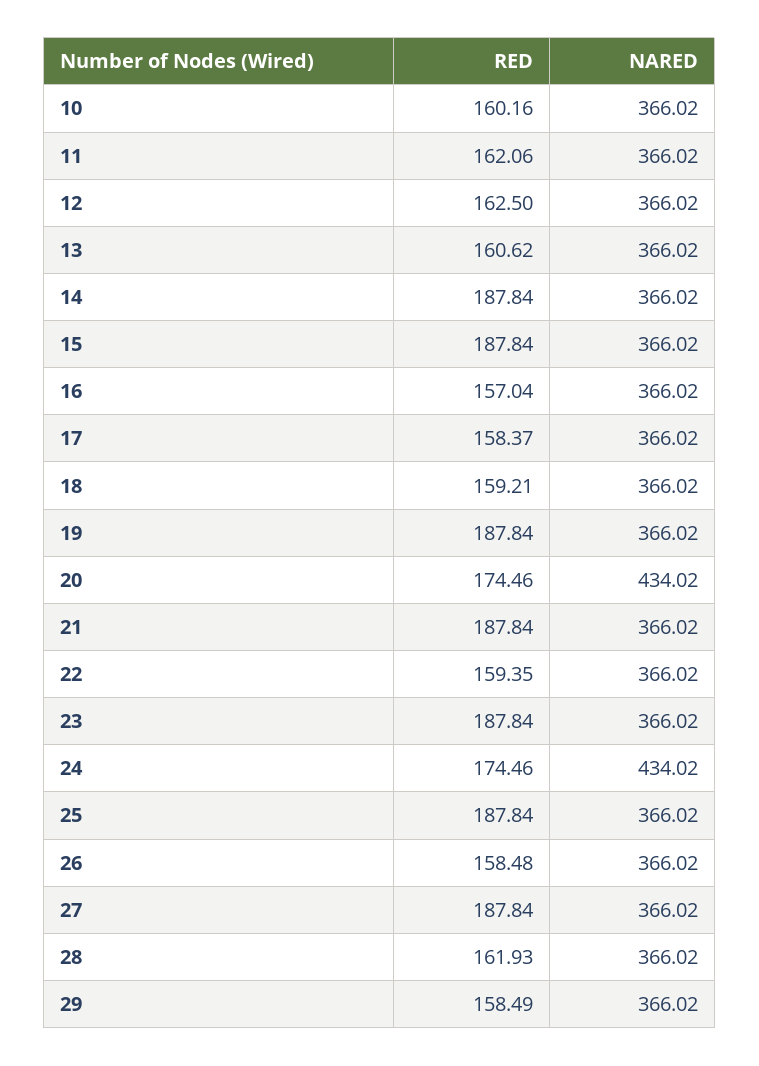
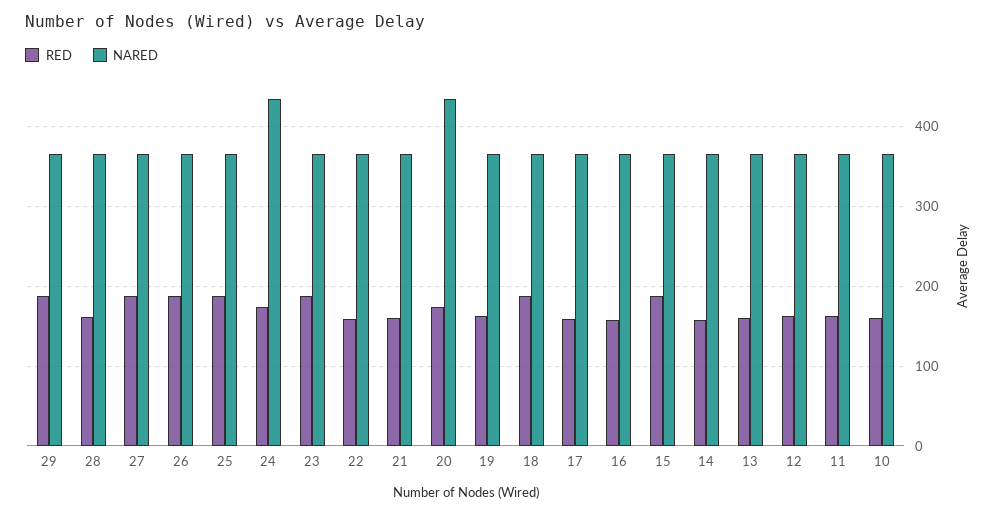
  {
    "RED": {
      "10": 160.16,
      "11": 162.06,
      "12": 162.5,
      "13": 160.62,
-     "14": 187.84,
+     "14": 160,
      "15": 187.84,
      "16": 157.04,
      "17": 158.37,
-     "18": 159.21,
+     "18": 190,
-     "19": 187.84,
+     "19": 160,
      "20": 174.46,
-     "21": 187.84,
+     "21": 160,
      "22": 159.35,
      "23": 187.84,
      "24": 174.46,
      "25": 187.84,
-     "26": 158.48,
+     "26": 190,
      "27": 187.84,
      "28": 161.93,
-     "29": 158.49
+     "29": 190
    },
    "NARED": {
      "10": 366.02,
      "11": 366.02,
      "12": 366.02,
      "13": 366.02,
      "14": 366.02,
      "15": 366.02,
      "16": 366.02,
      "17": 366.02,
      "18": 366.02,
      "19": 366.02,
      "20": 434.02,
      "21": 366.02,
      "22": 366.02,
      "23": 366.02,
      "24": 434.02,
      "25": 366.02,
      "26": 366.02,
      "27": 366.02,
      "28": 366.02,
      "29": 366.02
    }
  }

